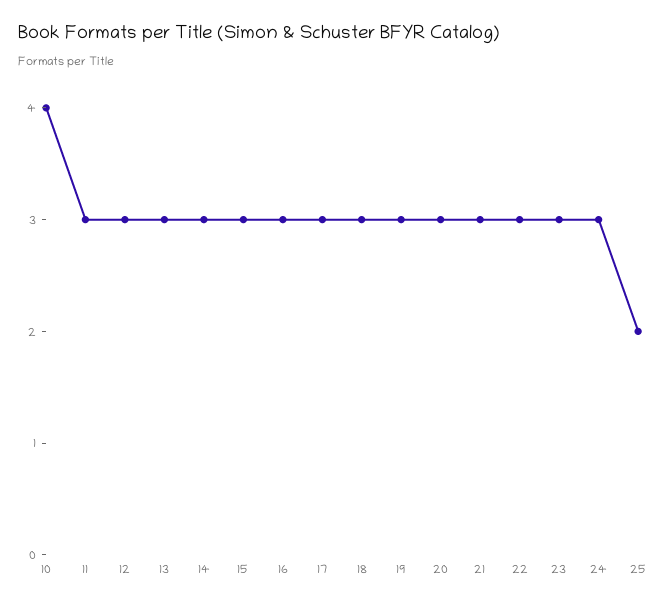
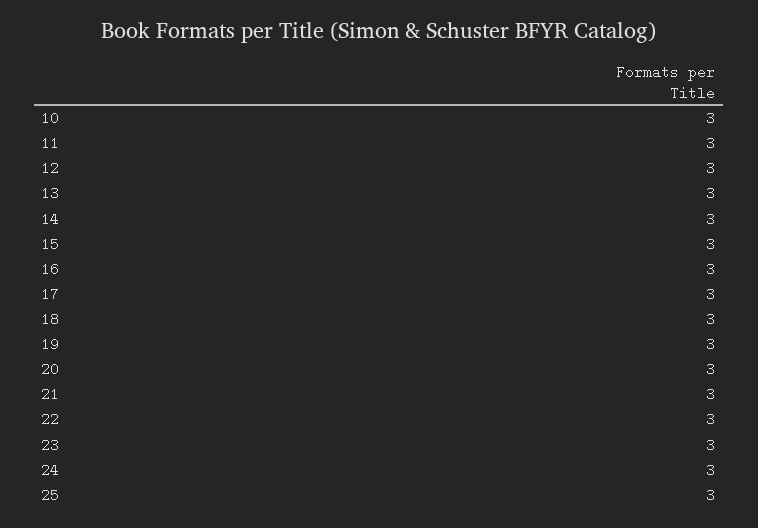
  {
-   "10": 4,
+   "10": 3,
    "11": 3,
    "12": 3,
    "13": 3,
    "14": 3,
    "15": 3,
    "16": 3,
    "17": 3,
    "18": 3,
    "19": 3,
    "20": 3,
    "21": 3,
    "22": 3,
    "23": 3,
    "24": 3,
-   "25": 2
+   "25": 3
  }

